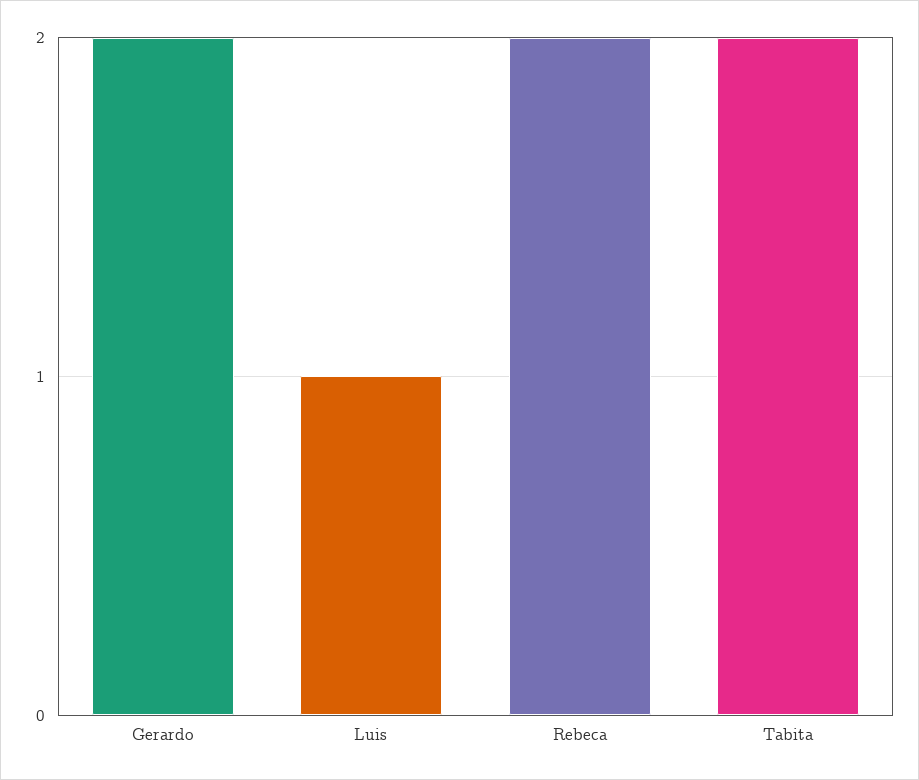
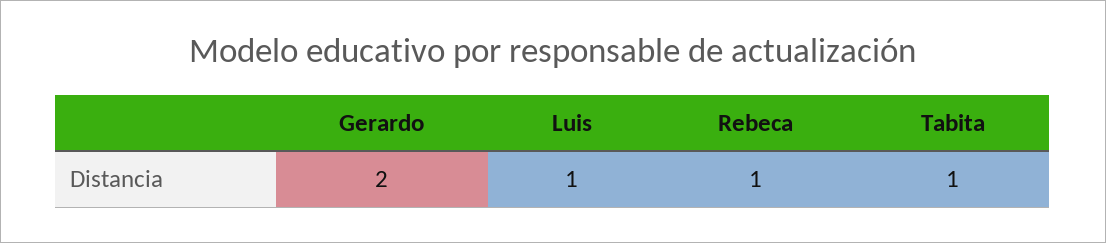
  {
    "Gerardo": 2,
    "Luis": 1,
-   "Rebeca": 2,
+   "Rebeca": 1,
-   "Tabita": 2
+   "Tabita": 1
  }

